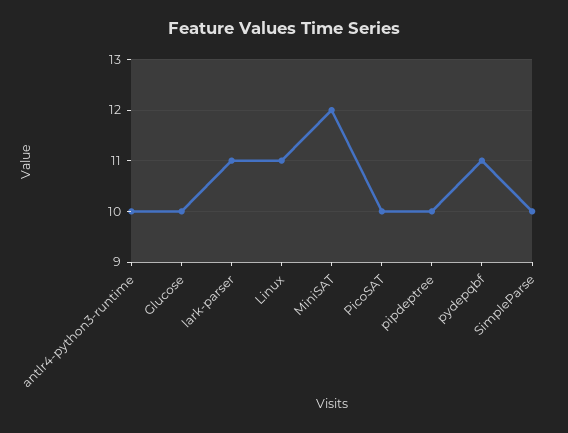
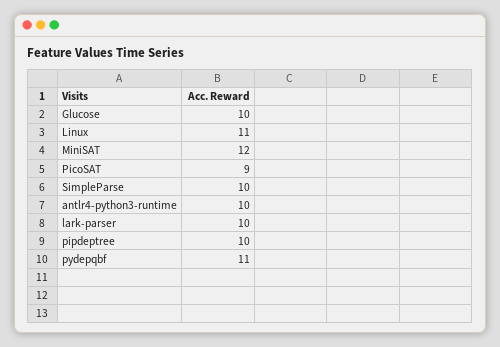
  {
    "antlr4-python3-runtime": 10,
    "Glucose": 10,
-   "lark-parser": 11,
+   "lark-parser": 10,
    "Linux": 11,
    "MiniSAT": 12,
-   "PicoSAT": 10,
+   "PicoSAT": 9,
    "pipdeptree": 10,
    "pydepqbf": 11,
    "SimpleParse": 10
  }

